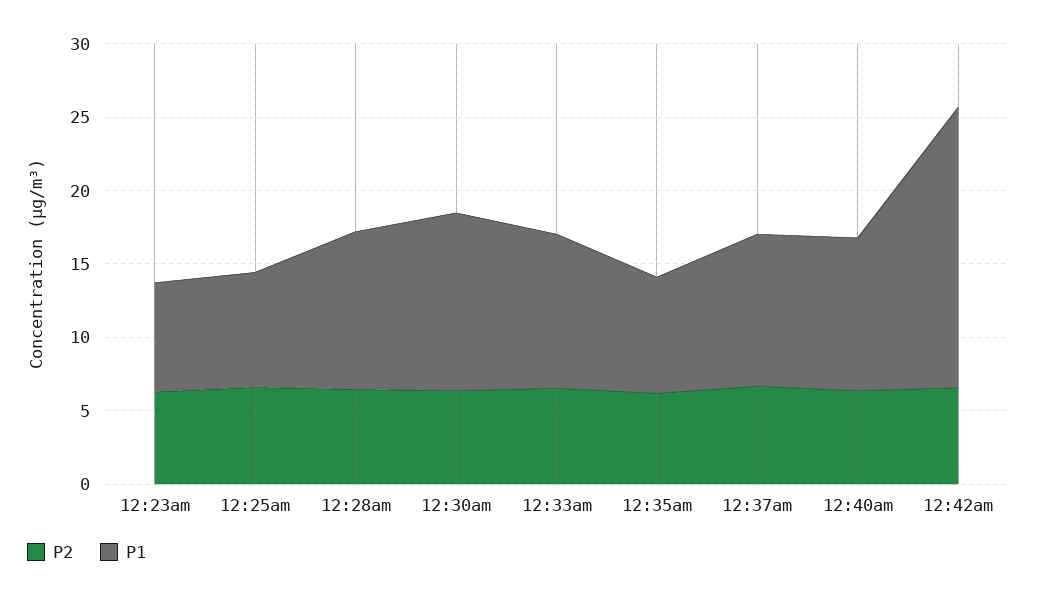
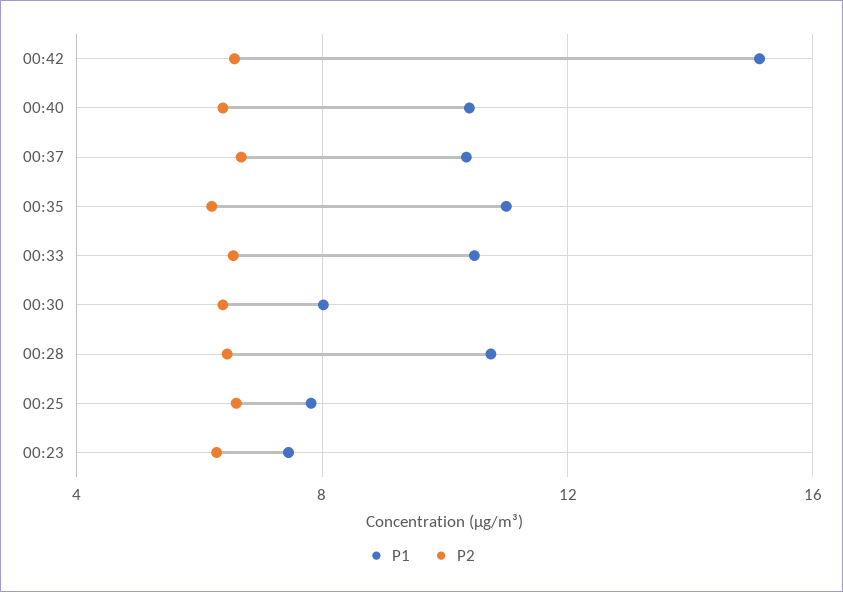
  {
    "P2": {
      "12:23am": 6.5,
      "12:25am": 6.5,
      "12:28am": 6.5,
      "12:30am": 6.5,
      "12:33am": 6.5,
      "12:35am": 6,
      "12:37am": 6.5,
      "12:40am": 6.5,
      "12:42am": 6.5
    },
    "P1": {
      "12:23am": 7.5,
      "12:25am": 8,
      "12:28am": 11,
-     "12:30am": 12,
+     "12:30am": 8,
      "12:33am": 10.5,
-     "12:35am": 8,
+     "12:35am": 11,
      "12:37am": 10.5,
      "12:40am": 10.5,
-     "12:42am": 19
+     "12:42am": 15
    }
  }

